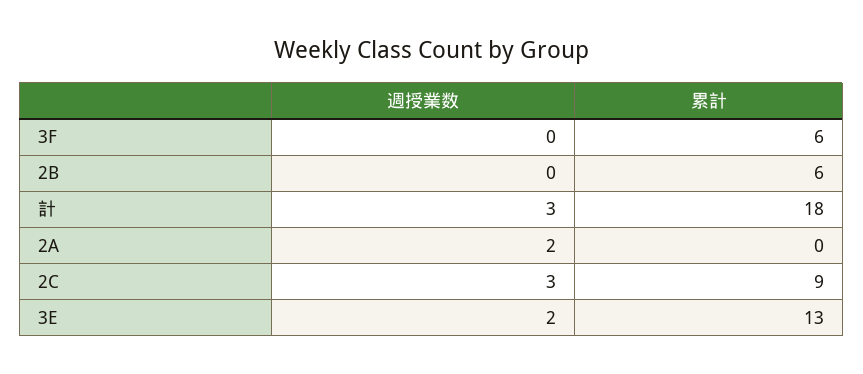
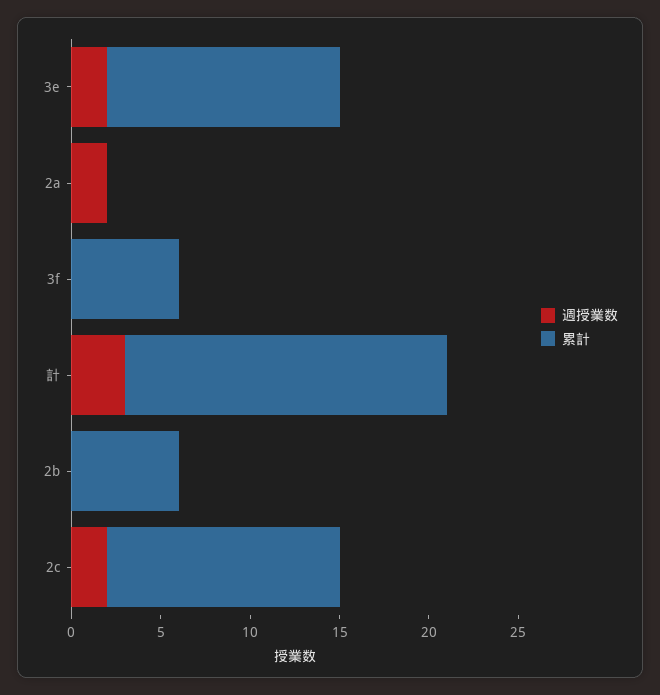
  {
    "週授業数": {
      "3F": 0,
      "2B": 0,
      "計": 3,
      "2A": 2,
-     "2C": 3,
+     "2C": 2,
      "3E": 2
    },
    "累計": {
      "3F": 6,
      "2B": 6,
      "計": 18,
      "2A": 0,
-     "2C": 9,
+     "2C": 13,
      "3E": 13
    }
  }

